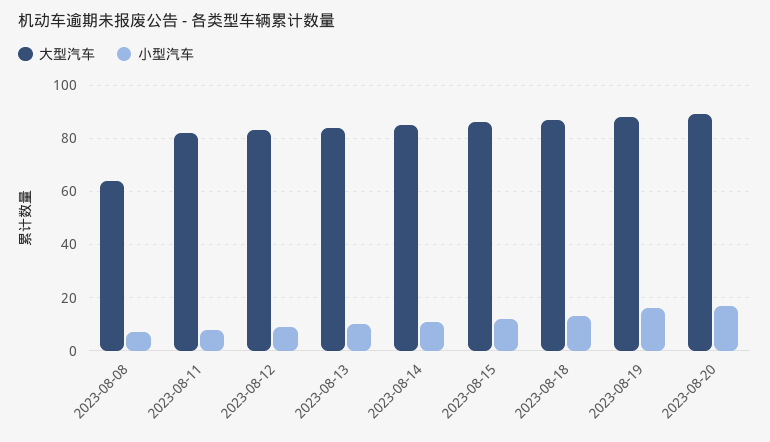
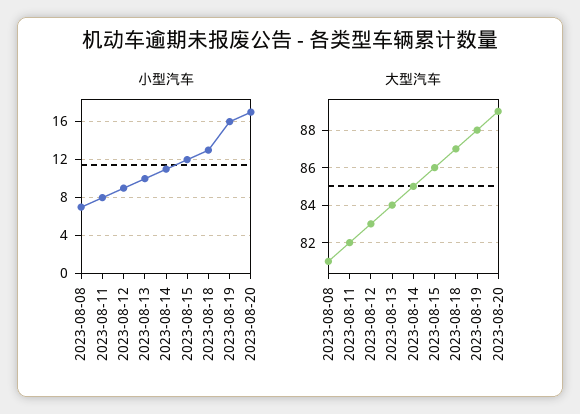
  {
    "大型汽车": {
-     "2023-08-08": 65,
+     "2023-08-08": 81,
      "2023-08-11": 82,
      "2023-08-12": 83,
      "2023-08-13": 84,
      "2023-08-14": 85,
      "2023-08-15": 86,
      "2023-08-18": 87,
      "2023-08-19": 88,
      "2023-08-20": 89
    },
    "小型汽车": {
      "2023-08-08": 7,
      "2023-08-11": 8,
      "2023-08-12": 9,
      "2023-08-13": 10,
      "2023-08-14": 11,
      "2023-08-15": 12,
      "2023-08-18": 13,
      "2023-08-19": 16,
      "2023-08-20": 17
    }
  }

